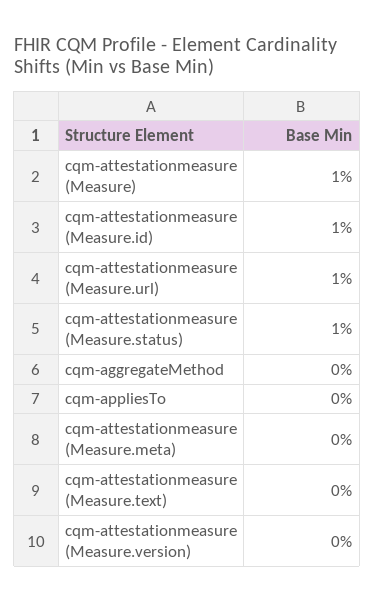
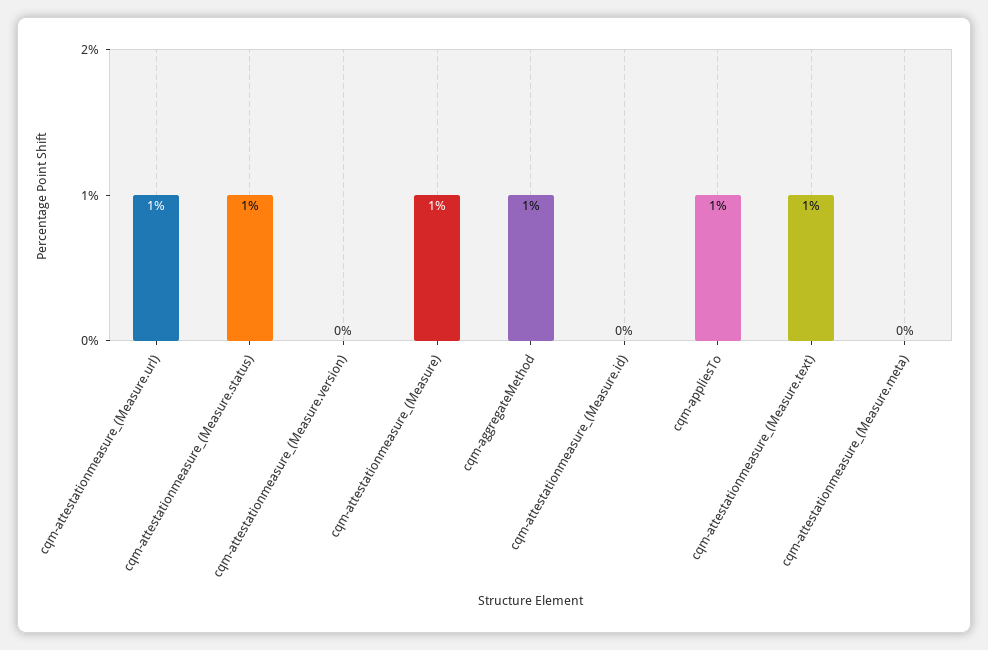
  {
    "cqm-attestationmeasure (Measure)": 1,
-   "cqm-attestationmeasure (Measure.id)": 1,
+   "cqm-attestationmeasure (Measure.id)": 0,
    "cqm-attestationmeasure (Measure.url)": 1,
    "cqm-attestationmeasure (Measure.status)": 1,
-   "cqm-aggregateMethod": 0,
+   "cqm-aggregateMethod": 1,
-   "cqm-appliesTo": 0,
+   "cqm-appliesTo": 1,
    "cqm-attestationmeasure (Measure.meta)": 0,
-   "cqm-attestationmeasure (Measure.text)": 0,
+   "cqm-attestationmeasure (Measure.text)": 1,
    "cqm-attestationmeasure (Measure.version)": 0
  }

